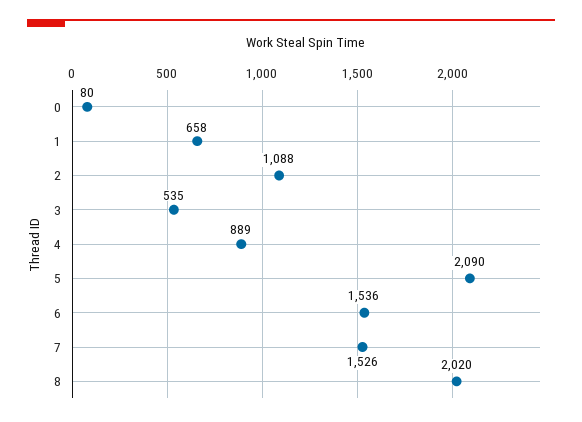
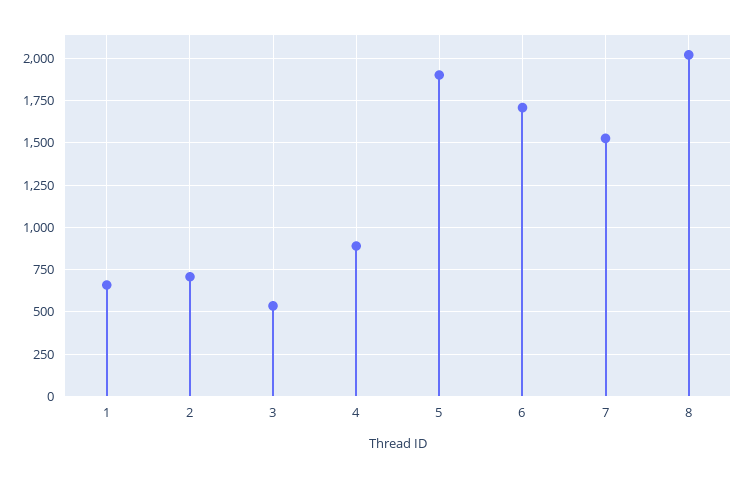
  {
-   "0": 80,
    "1": 658,
-   "2": 1088,
+   "2": 700,
    "3": 535,
    "4": 889,
-   "5": 2090,
+   "5": 1900,
-   "6": 1536,
+   "6": 1700,
    "7": 1526,
    "8": 2020
  }

